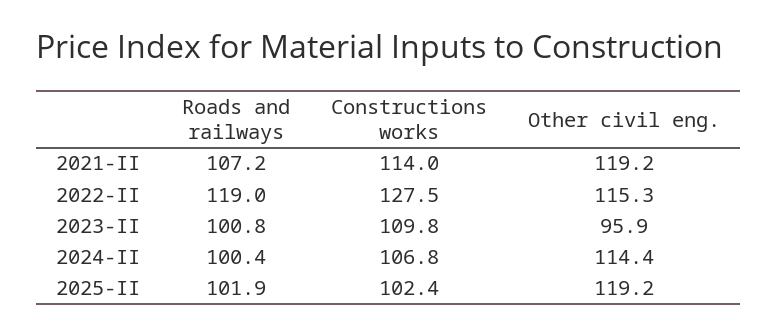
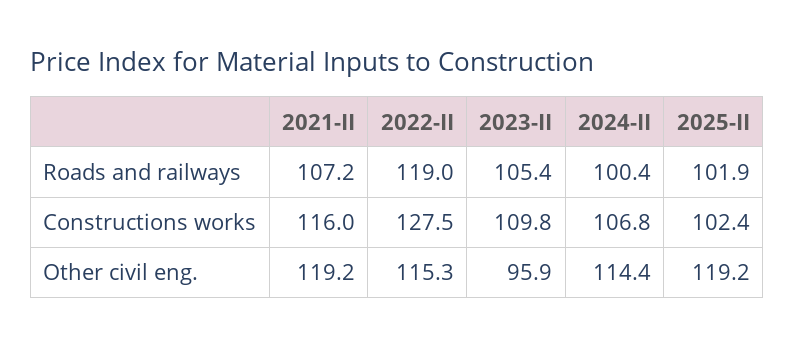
  {
    "Roads and railways": {
      "2021-II": 107.2,
      "2022-II": 119,
-     "2023-II": 100.8,
+     "2023-II": 105.4,
      "2024-II": 100.4,
      "2025-II": 101.9
    },
    "Constructions works": {
-     "2021-II": 114,
+     "2021-II": 116,
      "2022-II": 127.5,
      "2023-II": 109.8,
      "2024-II": 106.8,
      "2025-II": 102.4
    },
    "Other civil eng.": {
      "2021-II": 119.2,
      "2022-II": 115.3,
      "2023-II": 95.9,
      "2024-II": 114.4,
      "2025-II": 119.2
    }
  }

